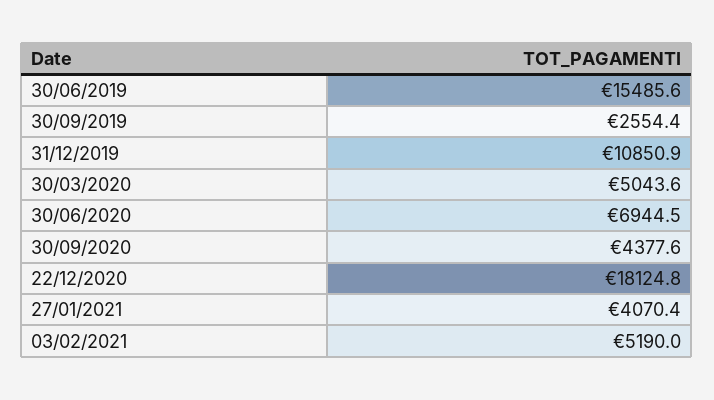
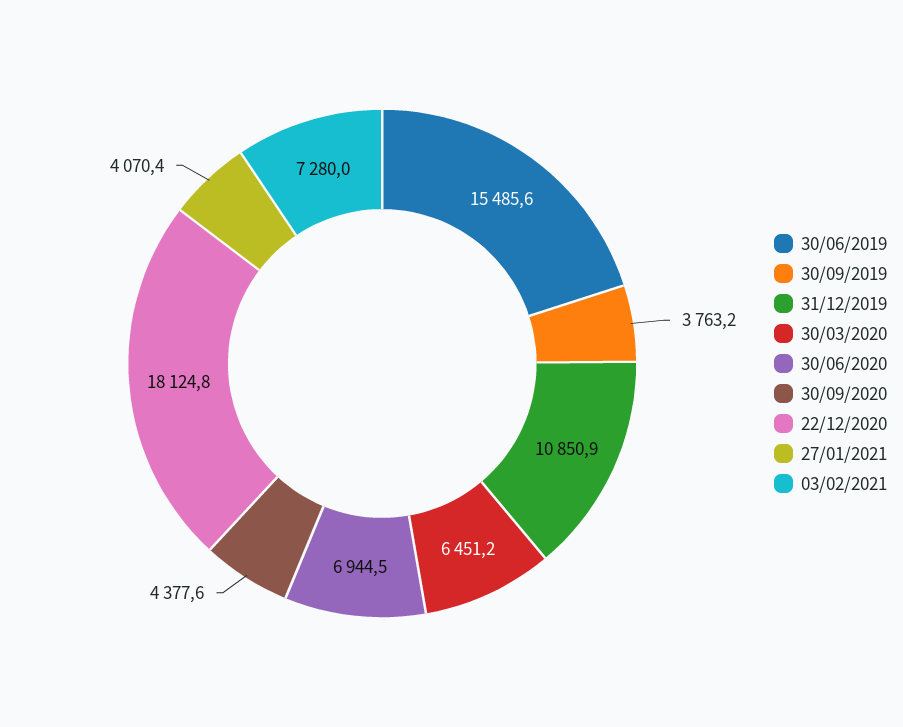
  {
    "30/06/2019": 15485.6,
-   "30/09/2019": 2554.4,
+   "30/09/2019": 3763.2,
    "31/12/2019": 10850.9,
-   "30/03/2020": 5043.6,
+   "30/03/2020": 6451.2,
    "30/06/2020": 6944.5,
    "30/09/2020": 4377.6,
    "22/12/2020": 18124.8,
    "27/01/2021": 4070.4,
-   "03/02/2021": 5190
+   "03/02/2021": 7280
  }

